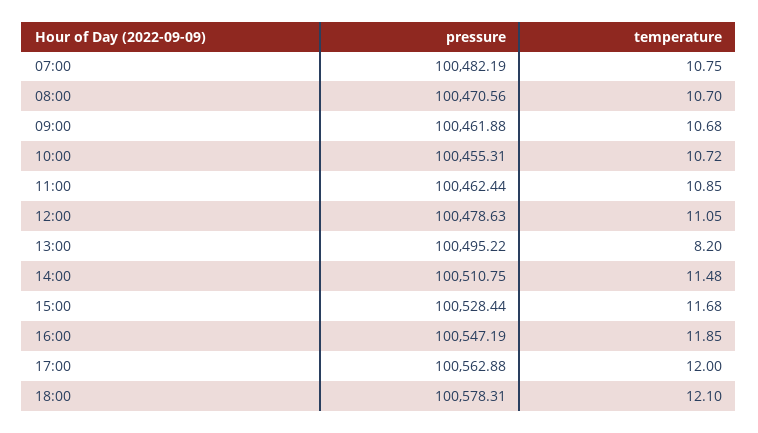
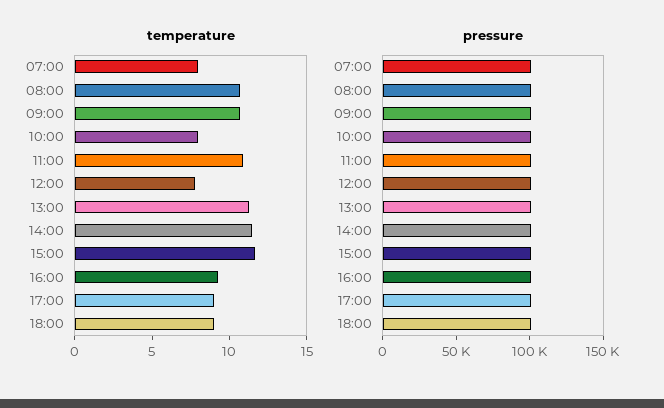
  {
    "pressure": {
      "07:00": 100482.19,
      "08:00": 100470.56,
      "09:00": 100461.88,
      "10:00": 100455.31,
      "11:00": 100462.44,
      "12:00": 100478.63,
      "13:00": 100495.22,
      "14:00": 100510.75,
      "15:00": 100528.44,
      "16:00": 100547.19,
      "17:00": 100562.88,
      "18:00": 100578.31
    },
    "temperature": {
-     "07:00": 10.75,
+     "07:00": 8,
      "08:00": 10.7,
      "09:00": 10.68,
-     "10:00": 10.72,
+     "10:00": 8,
      "11:00": 10.85,
-     "12:00": 11.05,
+     "12:00": 8,
-     "13:00": 8.2,
+     "13:00": 11,
      "14:00": 11.48,
      "15:00": 11.68,
-     "16:00": 11.85,
+     "16:00": 9,
-     "17:00": 12,
+     "17:00": 9,
-     "18:00": 12.1
+     "18:00": 9
    }
  }

